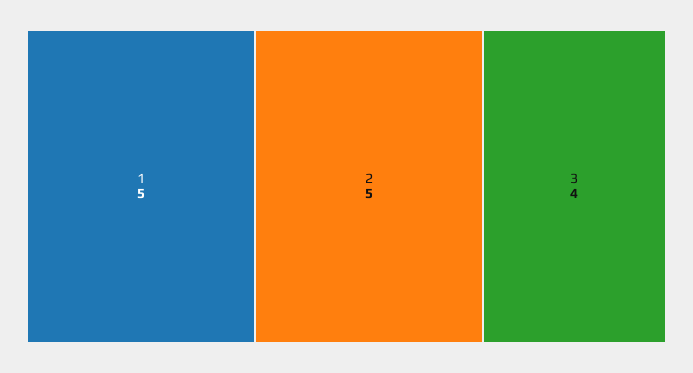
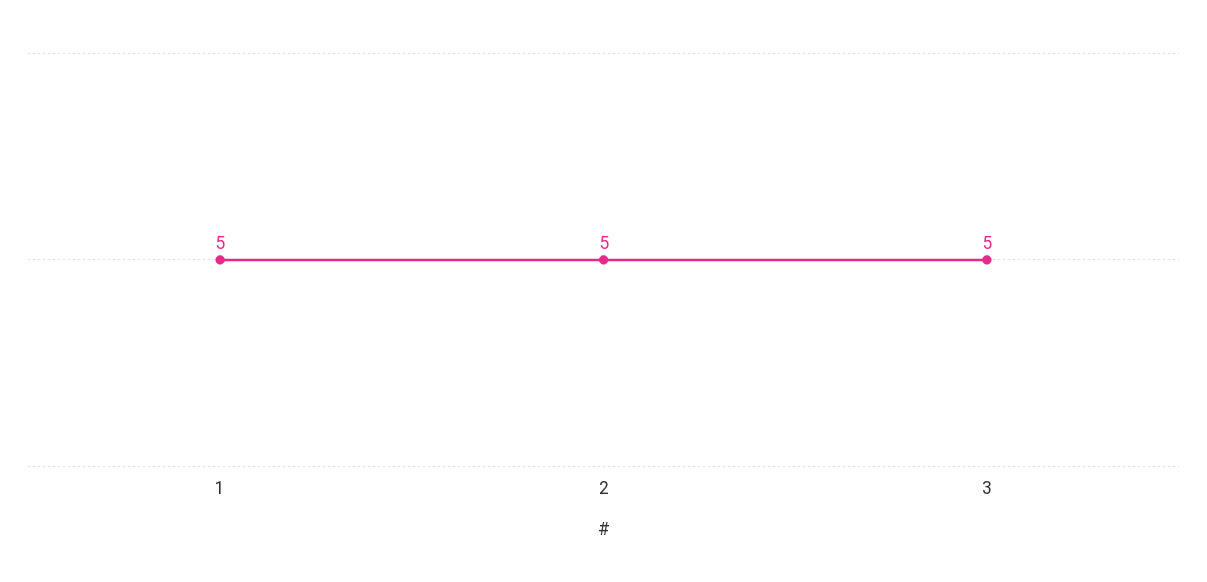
  {
    "1": 5,
    "2": 5,
-   "3": 4
+   "3": 5
  }

